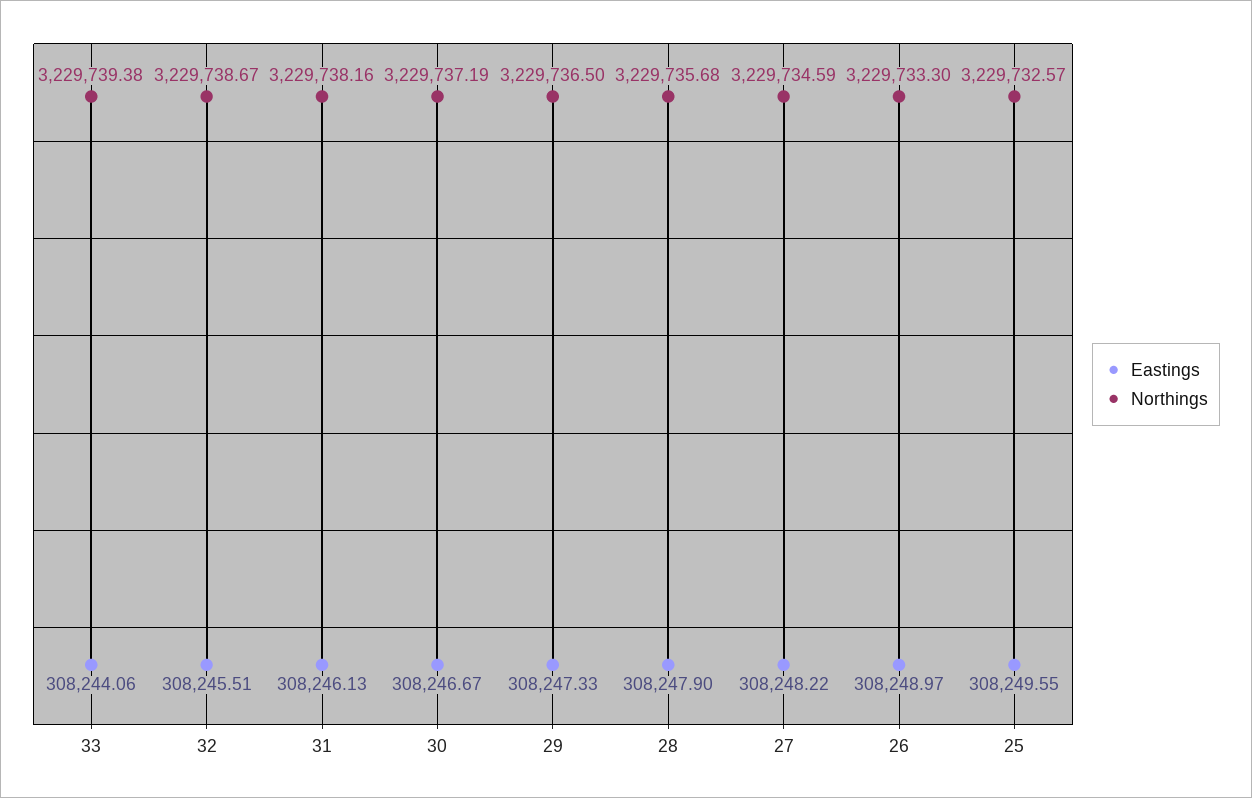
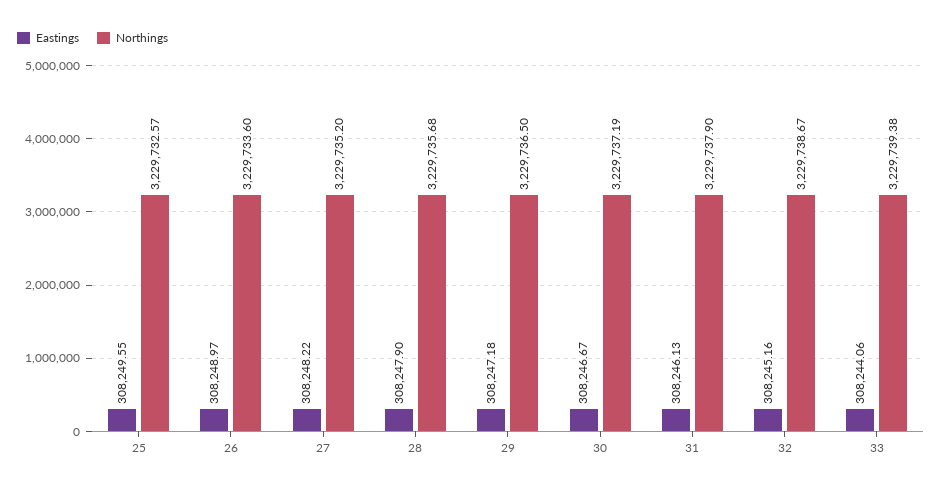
  {
    "Eastings": {
      "33": 308244.06,
-     "32": 308245.51,
+     "32": 308245.16,
      "31": 308246.13,
      "30": 308246.67,
-     "29": 308247.33,
+     "29": 308247.18,
      "28": 308247.9,
      "27": 308248.22,
      "26": 308248.97,
      "25": 308249.55
    },
    "Northings": {
      "33": 3229739.38,
      "32": 3229738.67,
-     "31": 3229738.16,
+     "31": 3229737.9,
      "30": 3229737.19,
      "29": 3229736.5,
      "28": 3229735.68,
-     "27": 3229734.59,
+     "27": 3229735.2,
-     "26": 3229733.3,
+     "26": 3229733.6,
      "25": 3229732.57
    }
  }

